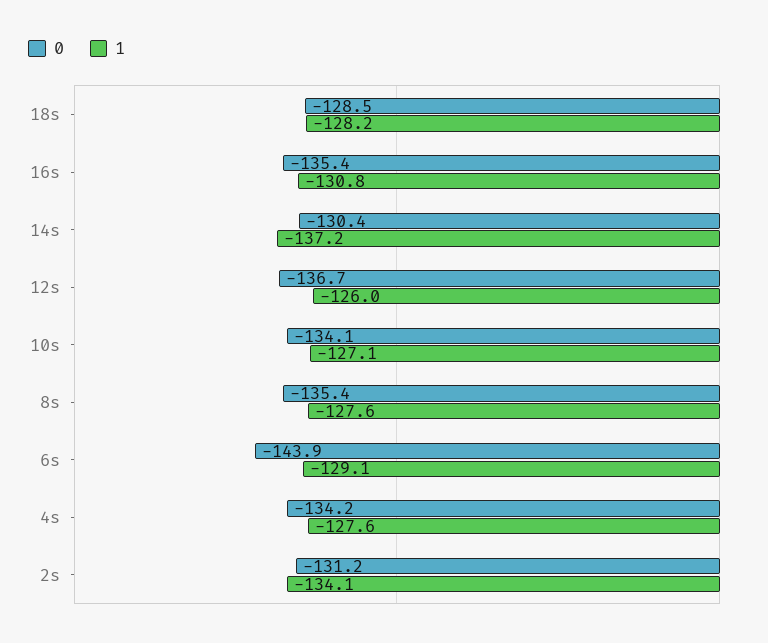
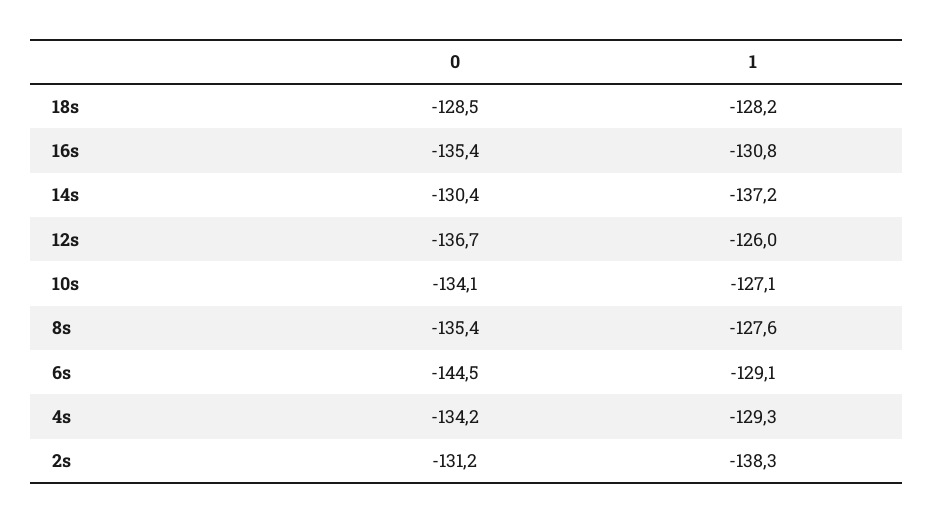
  {
    "0": {
      "18s": -128.5,
      "16s": -135.4,
      "14s": -130.4,
      "12s": -136.7,
      "10s": -134.1,
      "8s": -135.4,
-     "6s": -143.9,
+     "6s": -144.5,
      "4s": -134.2,
      "2s": -131.2
    },
    "1": {
      "18s": -128.2,
      "16s": -130.8,
      "14s": -137.2,
      "12s": -126,
      "10s": -127.1,
      "8s": -127.6,
      "6s": -129.1,
-     "4s": -127.6,
+     "4s": -129.3,
-     "2s": -134.1
+     "2s": -138.3
    }
  }

